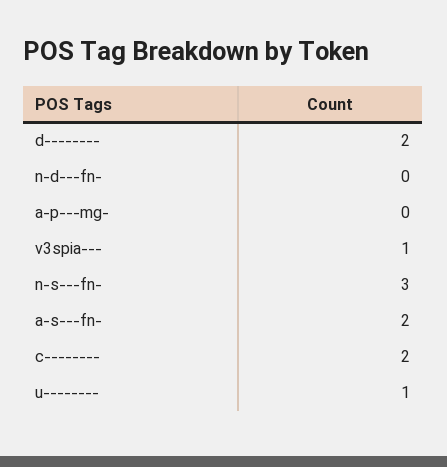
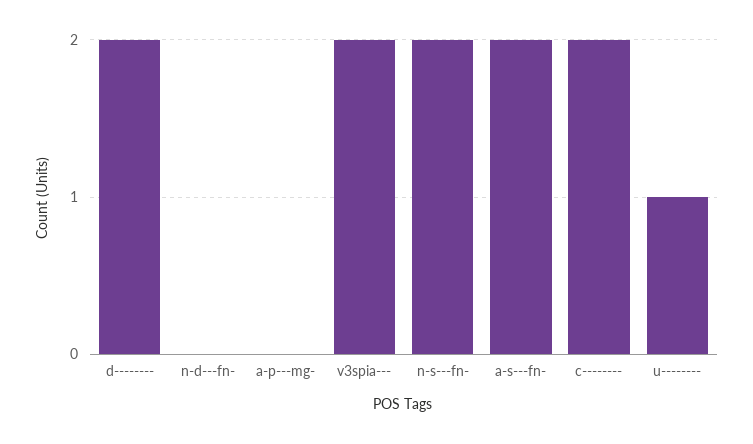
  {
    "d--------": 2,
    "n-d---fn-": 0,
    "a-p---mg-": 0,
-   "v3spia---": 1,
+   "v3spia---": 2,
-   "n-s---fn-": 3,
+   "n-s---fn-": 2,
    "a-s---fn-": 2,
    "c--------": 2,
    "u--------": 1
  }

